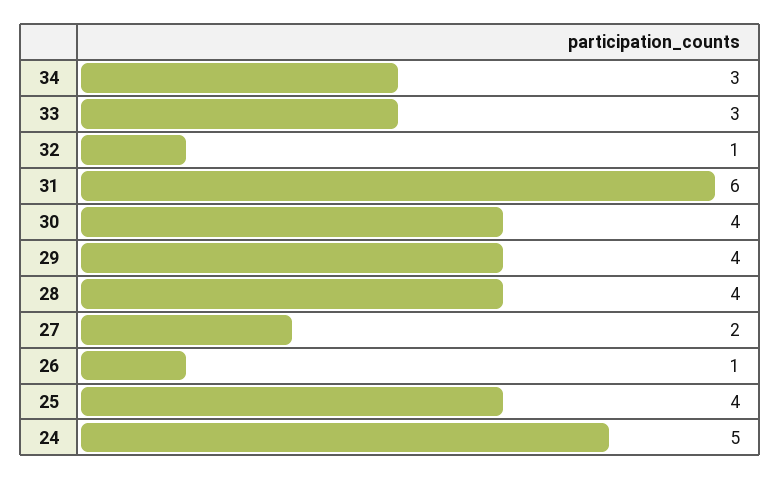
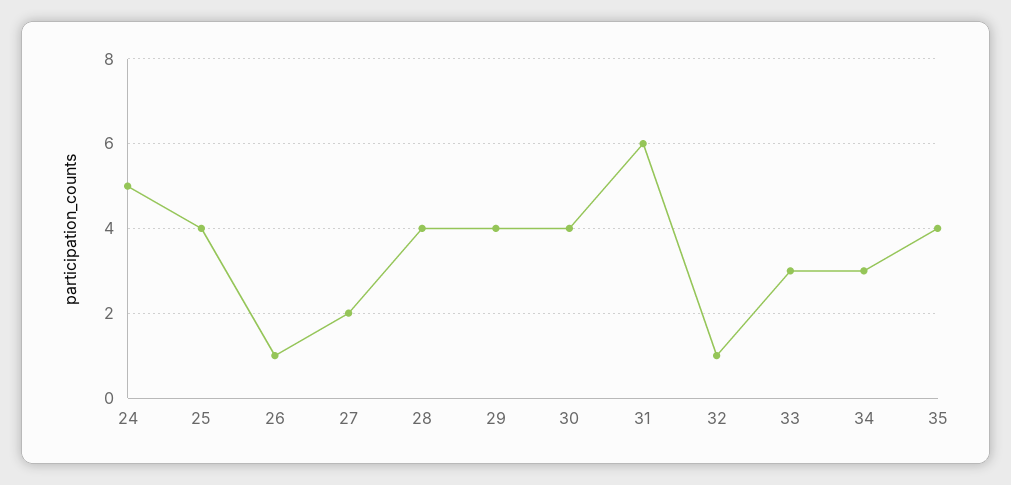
  {
    "34": 3,
    "33": 3,
    "32": 1,
    "31": 6,
    "30": 4,
    "29": 4,
    "28": 4,
    "27": 2,
    "26": 1,
    "25": 4,
-   "24": 5
+   "24": 5,
+   "35": 4
  }

